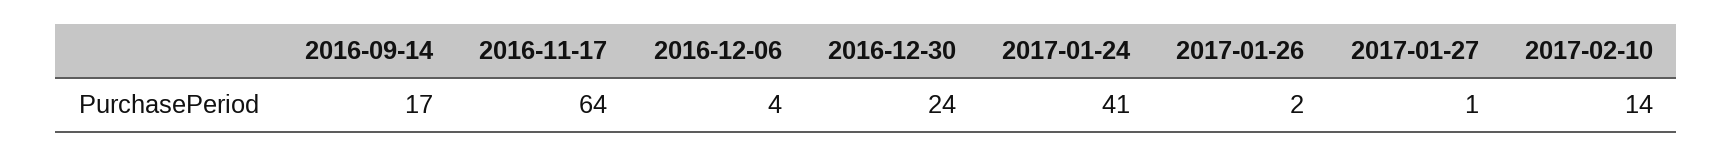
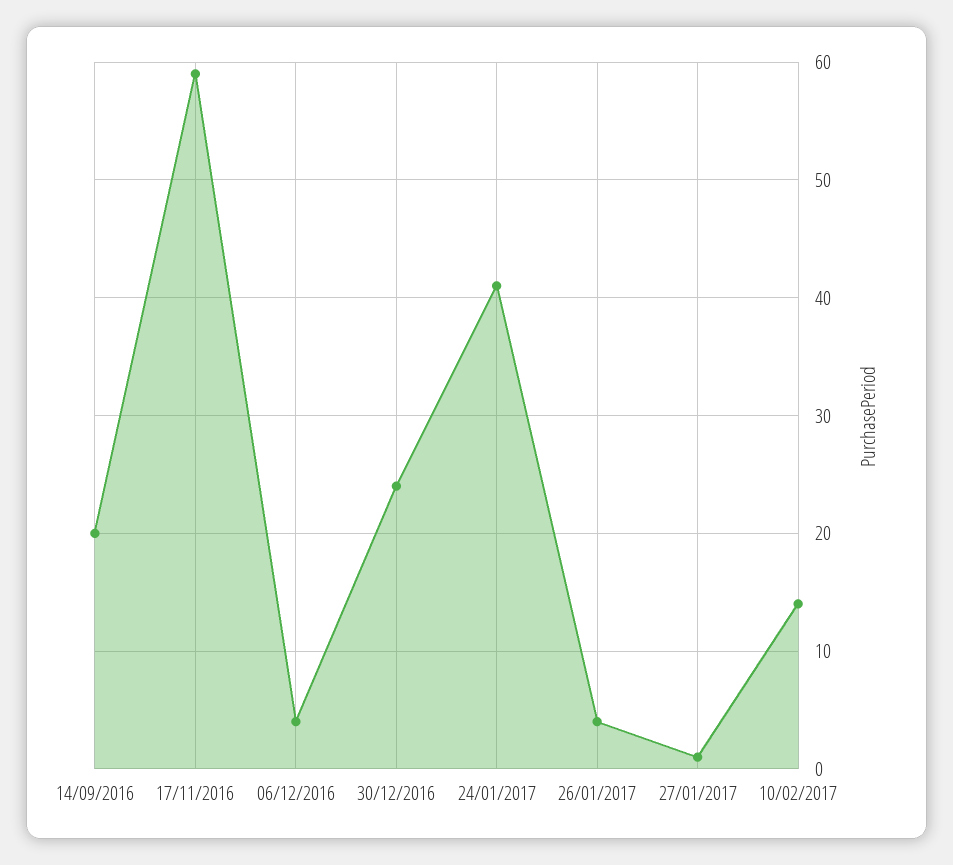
  {
-   "2016-09-14": 17,
+   "2016-09-14": 20,
-   "2016-11-17": 64,
+   "2016-11-17": 59,
    "2016-12-06": 4,
    "2016-12-30": 24,
    "2017-01-24": 41,
-   "2017-01-26": 2,
+   "2017-01-26": 4,
    "2017-01-27": 1,
    "2017-02-10": 14
  }

